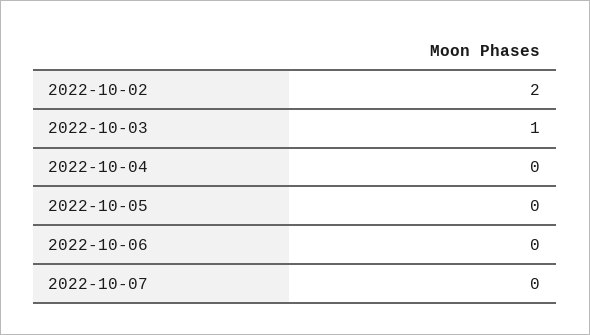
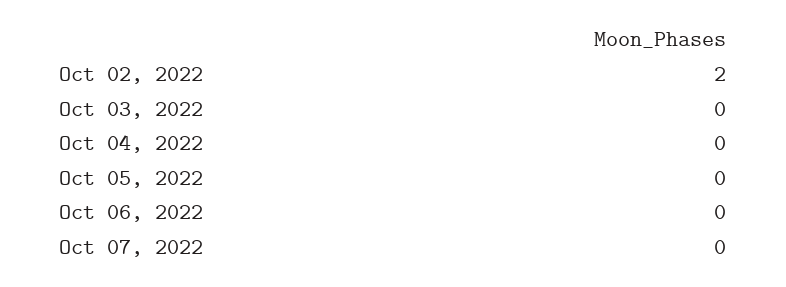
  {
    "2022-10-02": 2,
-   "2022-10-03": 1,
+   "2022-10-03": 0,
    "2022-10-04": 0,
    "2022-10-05": 0,
    "2022-10-06": 0,
    "2022-10-07": 0
  }

